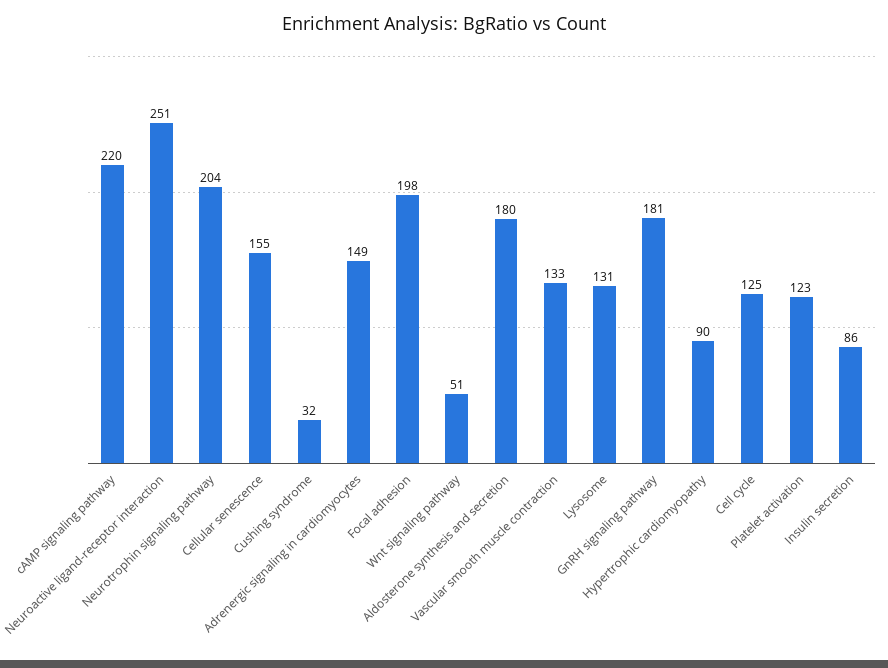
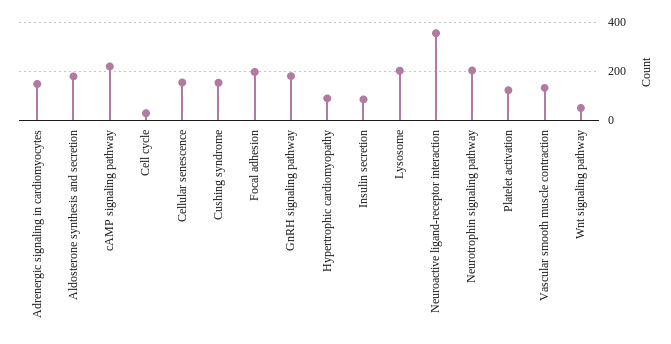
  {
    "cAMP signaling pathway": 220,
-   "Neuroactive ligand-receptor interaction": 251,
+   "Neuroactive ligand-receptor interaction": 350,
    "Neurotrophin signaling pathway": 204,
    "Cellular senescence": 155,
-   "Cushing syndrome": 32,
+   "Cushing syndrome": 150,
    "Adrenergic signaling in cardiomyocytes": 149,
    "Focal adhesion": 198,
    "Wnt signaling pathway": 51,
    "Aldosterone synthesis and secretion": 180,
    "Vascular smooth muscle contraction": 133,
-   "Lysosome": 131,
+   "Lysosome": 200,
    "GnRH signaling pathway": 181,
    "Hypertrophic cardiomyopathy": 90,
-   "Cell cycle": 125,
+   "Cell cycle": 25,
    "Platelet activation": 123,
    "Insulin secretion": 86
  }

